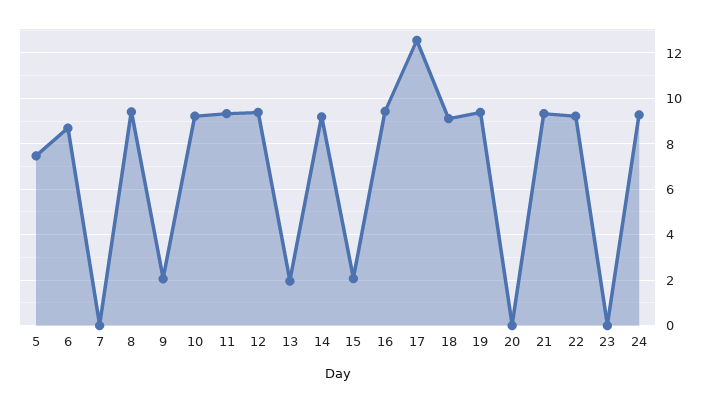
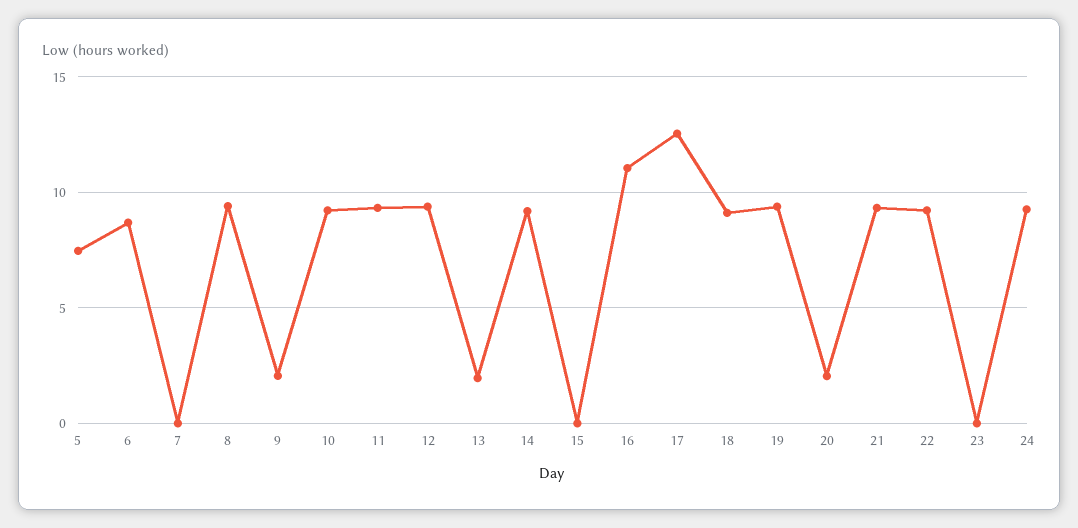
  {
    "5": 7.5,
    "6": 8.5,
    "7": 0,
    "8": 9.5,
    "9": 2,
    "10": 9,
    "11": 9.5,
    "12": 9.5,
    "13": 2,
    "14": 9,
-   "15": 2,
+   "15": 0,
-   "16": 9.5,
+   "16": 11,
    "17": 12.5,
    "18": 9,
    "19": 9.5,
-   "20": 0,
+   "20": 2,
    "21": 9.5,
    "22": 9,
    "23": 0,
    "24": 9.5
  }

